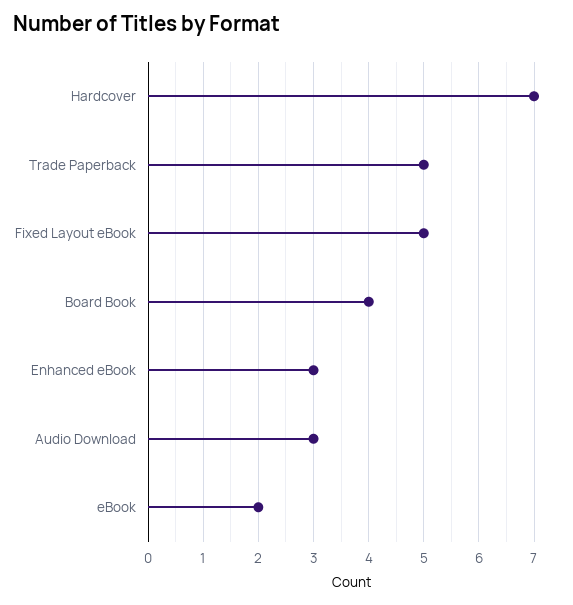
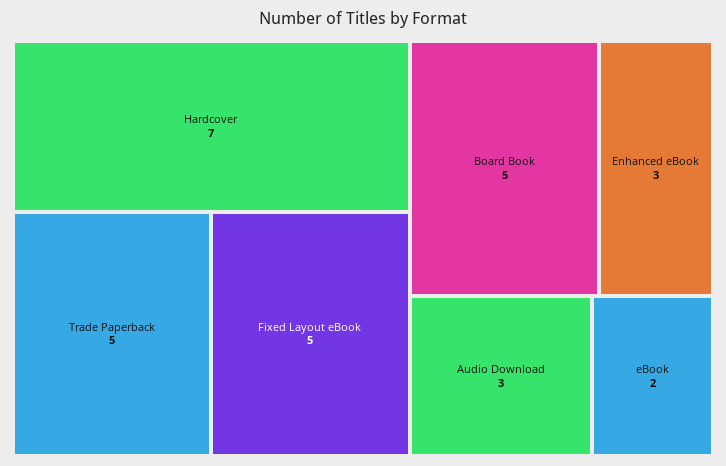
  {
    "Hardcover": 7,
    "Trade Paperback": 5,
    "Fixed Layout eBook": 5,
-   "Board Book": 4,
+   "Board Book": 5,
    "Enhanced eBook": 3,
    "Audio Download": 3,
    "eBook": 2
  }

